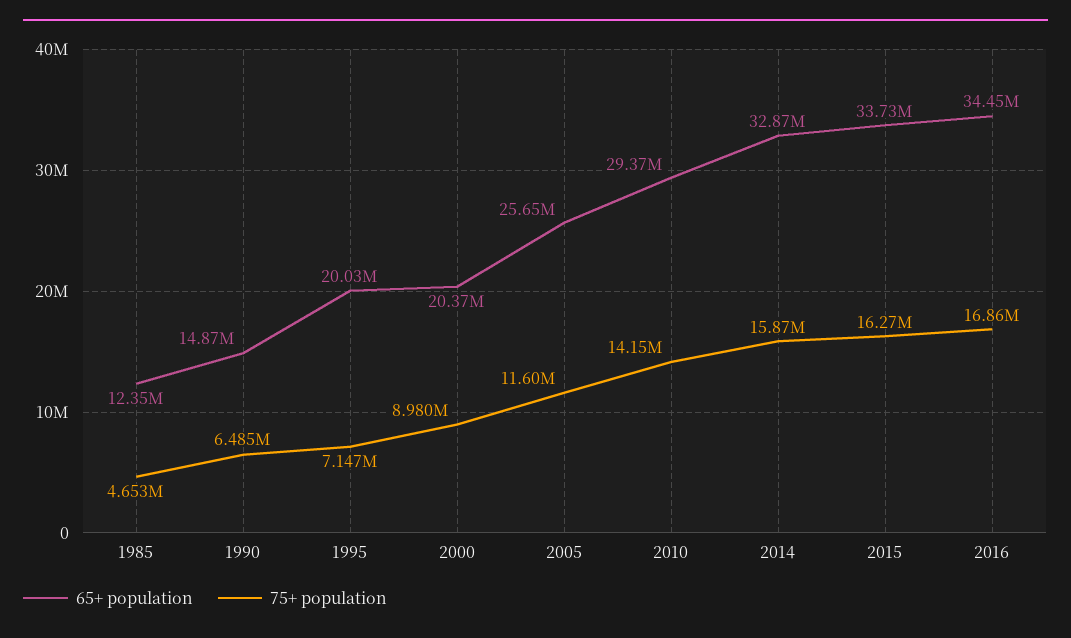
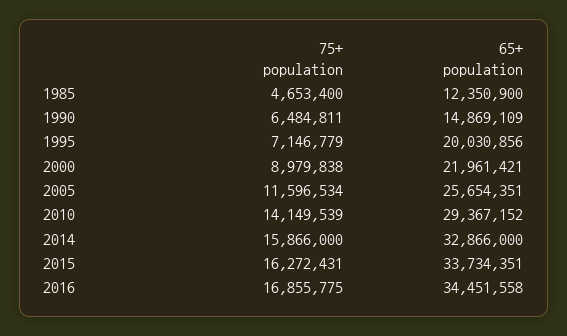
  {
    "65+ population": {
      "1985": 12350900,
      "1990": 14869109,
      "1995": 20030856,
-     "2000": 20370000,
+     "2000": 21961421,
      "2005": 25654351,
      "2010": 29367152,
      "2014": 32866000,
      "2015": 33734351,
      "2016": 34451558
    },
    "75+ population": {
      "1985": 4653400,
      "1990": 6484811,
      "1995": 7146779,
      "2000": 8979838,
      "2005": 11596534,
      "2010": 14149539,
      "2014": 15866000,
      "2015": 16272431,
      "2016": 16855775
    }
  }

